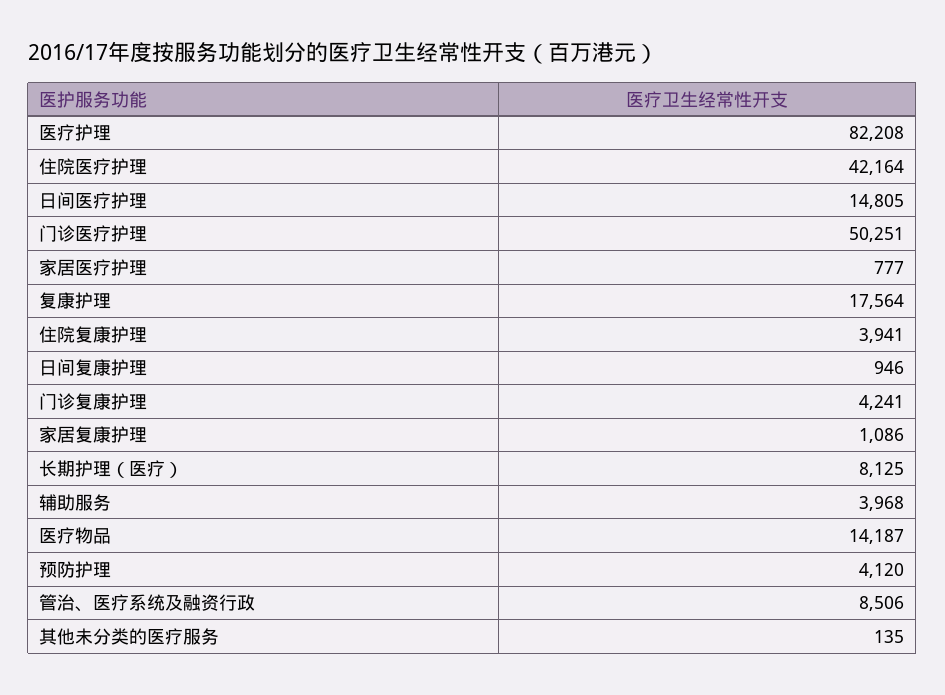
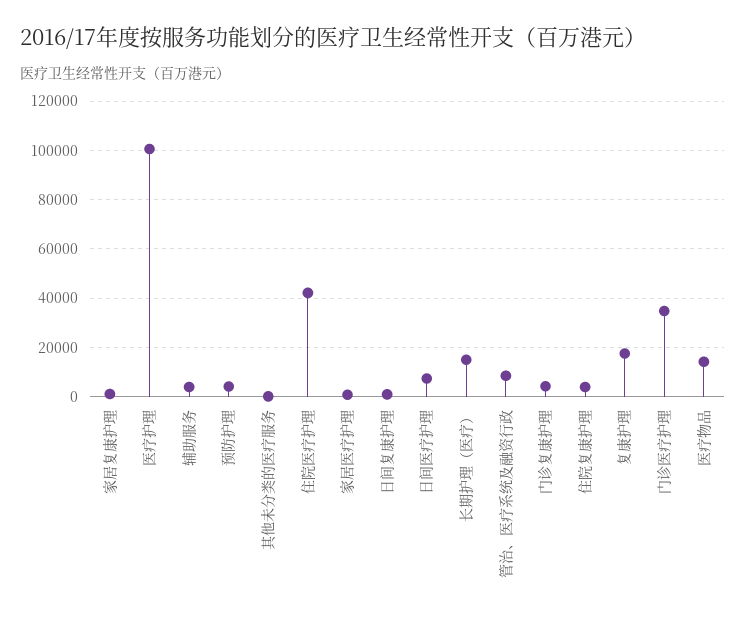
  {
-   "医疗护理": 82208,
+   "医疗护理": 100000,
    "住院医疗护理": 42164,
-   "日间医疗护理": 14805,
+   "日间医疗护理": 7500,
-   "门诊医疗护理": 50251,
+   "门诊医疗护理": 35000,
    "家居医疗护理": 777,
    "复康护理": 17564,
    "住院复康护理": 3941,
    "日间复康护理": 946,
    "门诊复康护理": 4241,
    "家居复康护理": 1086,
-   "长期护理（医疗）": 8125,
+   "长期护理（医疗）": 15000,
    "辅助服务": 3968,
    "医疗物品": 14187,
    "预防护理": 4120,
    "管治、医疗系统及融资行政": 8506,
    "其他未分类的医疗服务": 135
  }

